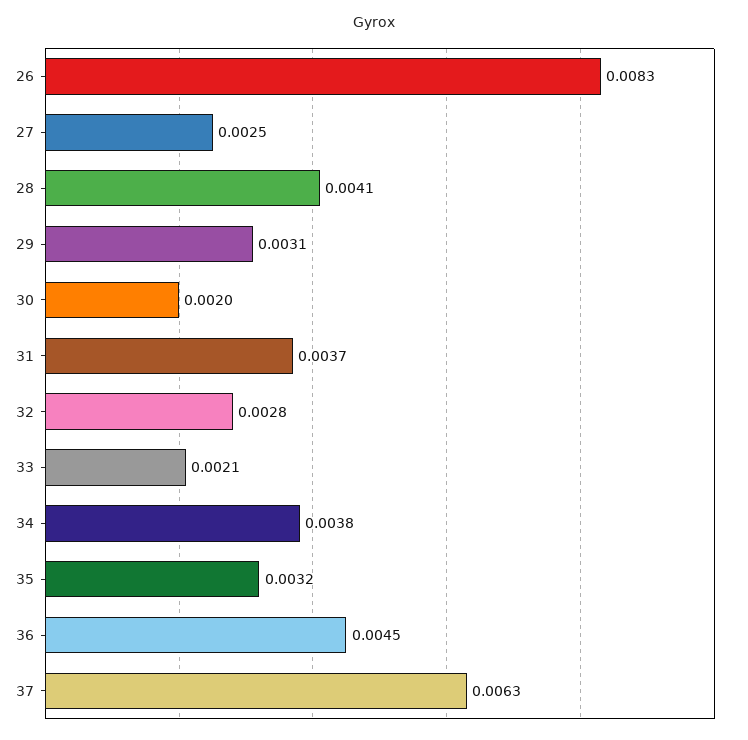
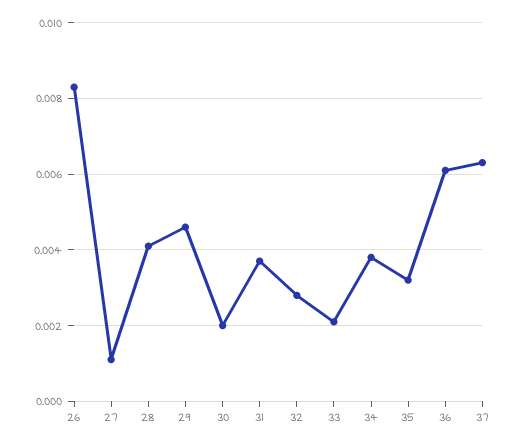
  {
    "26": 0.0083,
-   "27": 0.0025,
+   "27": 0.001,
    "28": 0.0041,
-   "29": 0.0031,
+   "29": 0.0045,
    "30": 0.002,
    "31": 0.0037,
    "32": 0.0028,
    "33": 0.0021,
    "34": 0.0038,
    "35": 0.0032,
-   "36": 0.0045,
+   "36": 0.006,
    "37": 0.0063
  }

